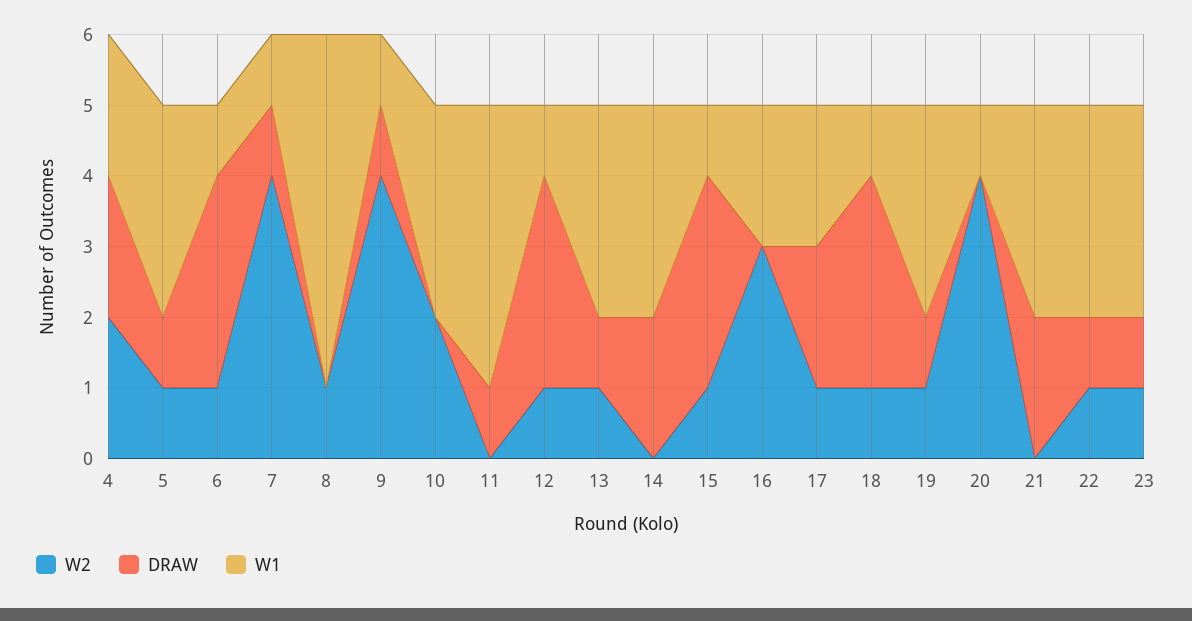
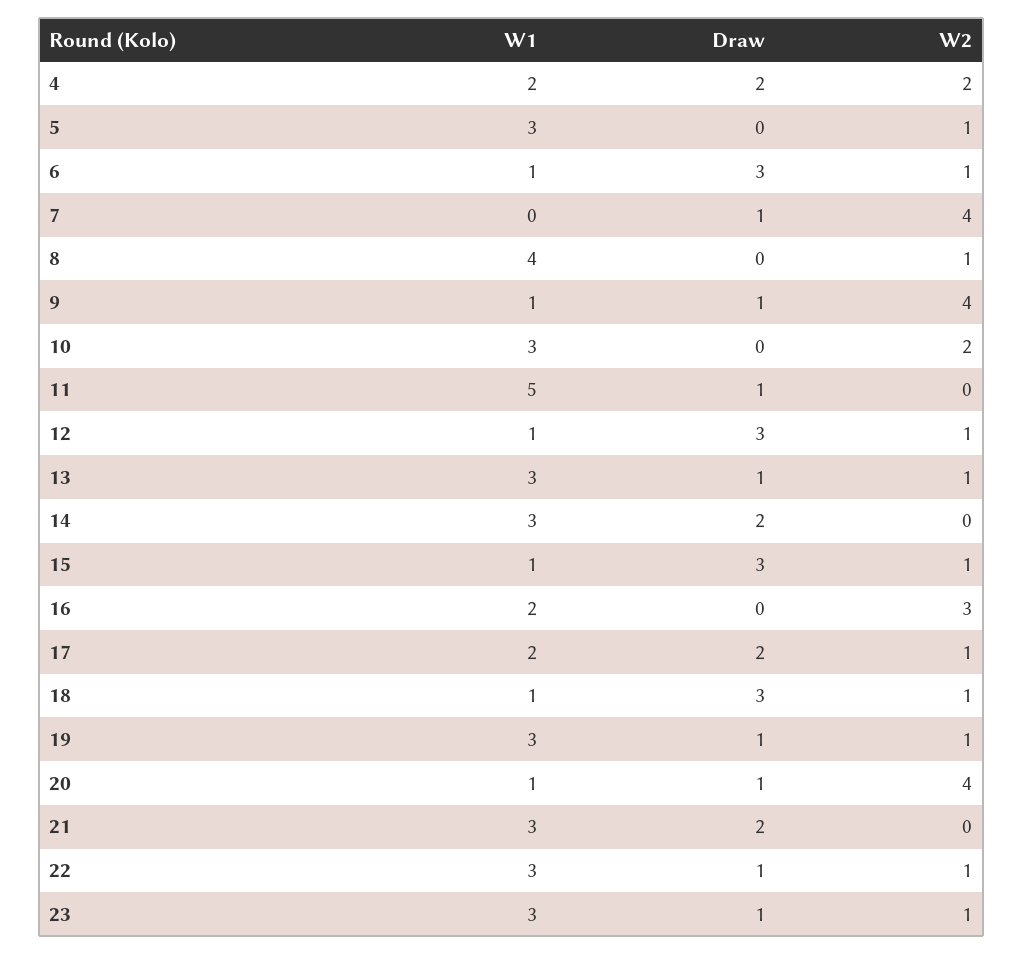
  {
    "W2": {
      "4": 2,
      "5": 1,
      "6": 1,
      "7": 4,
      "8": 1,
      "9": 4,
      "10": 2,
      "11": 0,
      "12": 1,
      "13": 1,
      "14": 0,
      "15": 1,
      "16": 3,
      "17": 1,
      "18": 1,
      "19": 1,
      "20": 4,
      "21": 0,
      "22": 1,
      "23": 1
    },
    "DRAW": {
      "4": 2,
-     "5": 1,
+     "5": 0,
      "6": 3,
      "7": 1,
      "8": 0,
      "9": 1,
      "10": 0,
      "11": 1,
      "12": 3,
      "13": 1,
      "14": 2,
      "15": 3,
      "16": 0,
      "17": 2,
      "18": 3,
      "19": 1,
-     "20": 0,
+     "20": 1,
      "21": 2,
      "22": 1,
      "23": 1
    },
    "W1": {
      "4": 2,
      "5": 3,
      "6": 1,
-     "7": 1,
+     "7": 0,
-     "8": 5,
+     "8": 4,
      "9": 1,
      "10": 3,
-     "11": 4,
+     "11": 5,
      "12": 1,
      "13": 3,
      "14": 3,
      "15": 1,
      "16": 2,
      "17": 2,
      "18": 1,
      "19": 3,
      "20": 1,
      "21": 3,
      "22": 3,
      "23": 3
    }
  }

